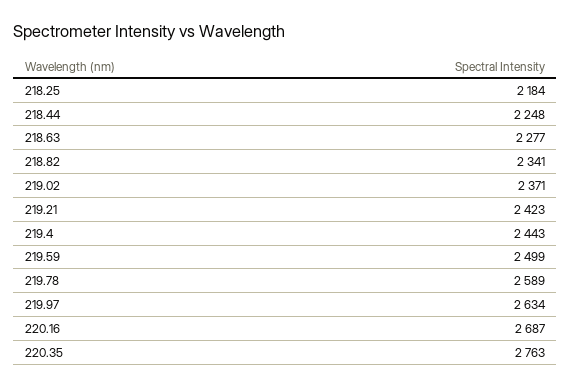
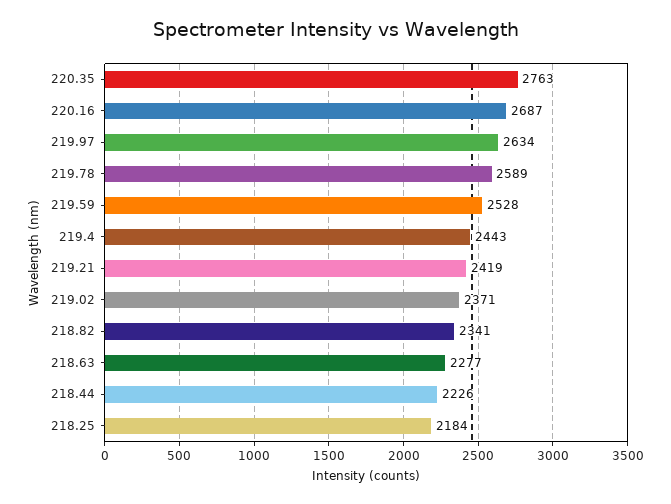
  {
    "218.25": 2184,
-   "218.44": 2248,
+   "218.44": 2226,
    "218.63": 2277,
    "218.82": 2341,
    "219.02": 2371,
-   "219.21": 2423,
+   "219.21": 2419,
    "219.4": 2443,
-   "219.59": 2499,
+   "219.59": 2528,
    "219.78": 2589,
    "219.97": 2634,
    "220.16": 2687,
    "220.35": 2763
  }

